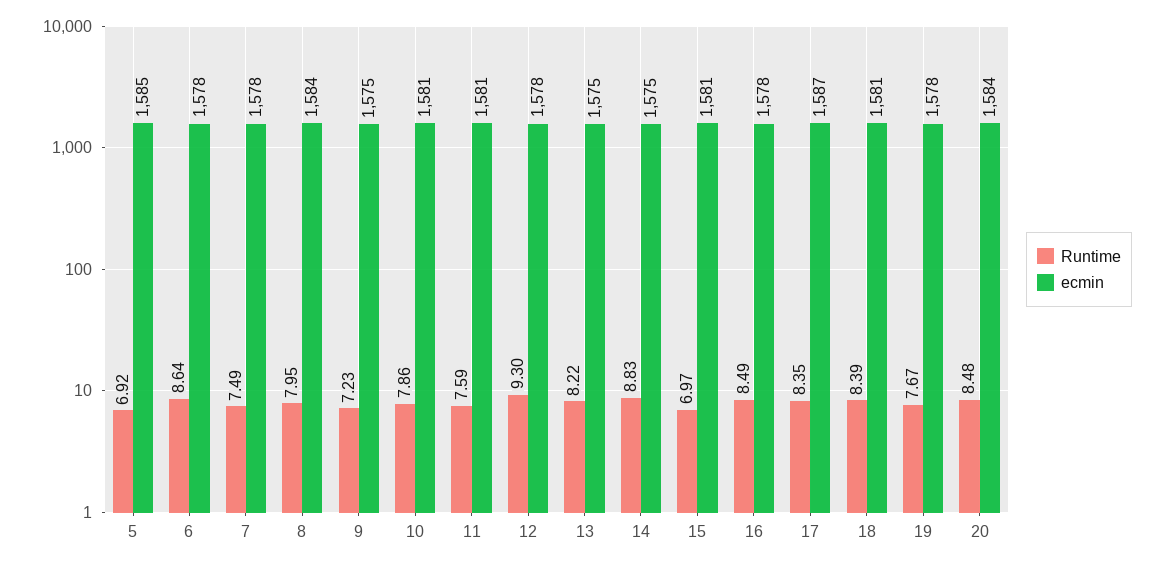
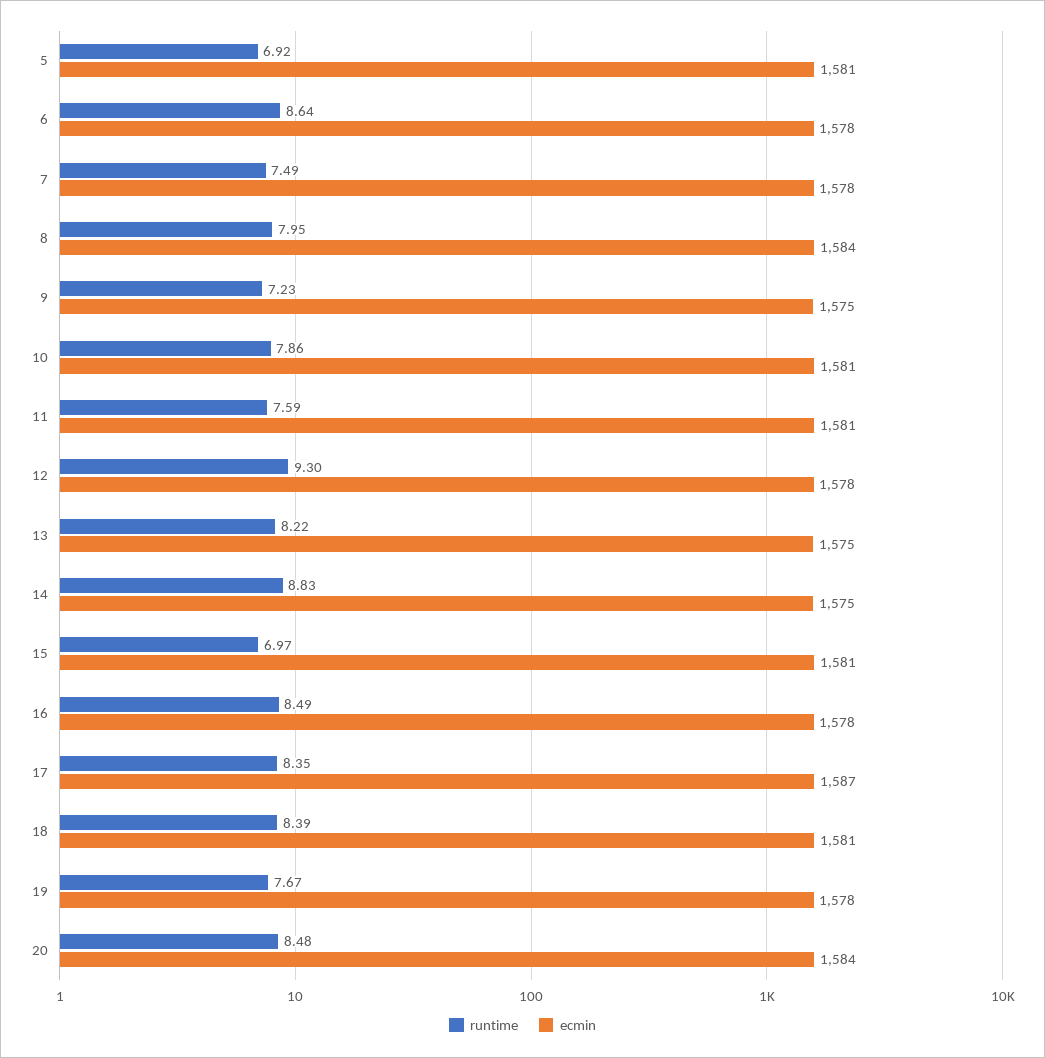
  {
    "Runtime": {
      "5": 6.92,
      "6": 8.64,
      "7": 7.49,
      "8": 7.95,
      "9": 7.23,
      "10": 7.86,
      "11": 7.59,
      "12": 9.3,
      "13": 8.22,
      "14": 8.83,
      "15": 6.97,
      "16": 8.49,
      "17": 8.35,
      "18": 8.39,
      "19": 7.67,
      "20": 8.48
    },
    "ecmin": {
-     "5": 1585,
+     "5": 1581,
      "6": 1578,
      "7": 1578,
      "8": 1584,
      "9": 1575,
      "10": 1581,
      "11": 1581,
      "12": 1578,
      "13": 1575,
      "14": 1575,
      "15": 1581,
      "16": 1578,
      "17": 1587,
      "18": 1581,
      "19": 1578,
      "20": 1584
    }
  }

